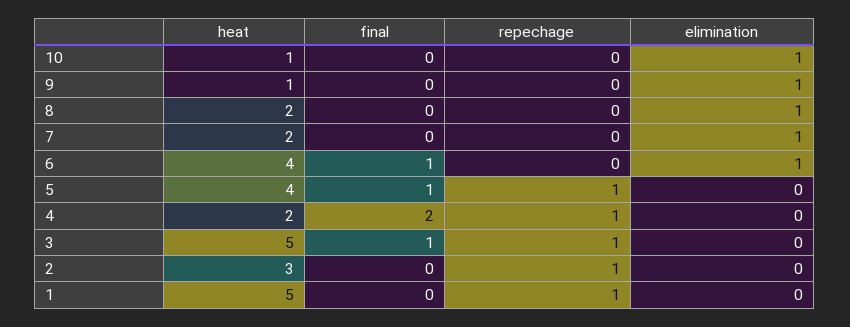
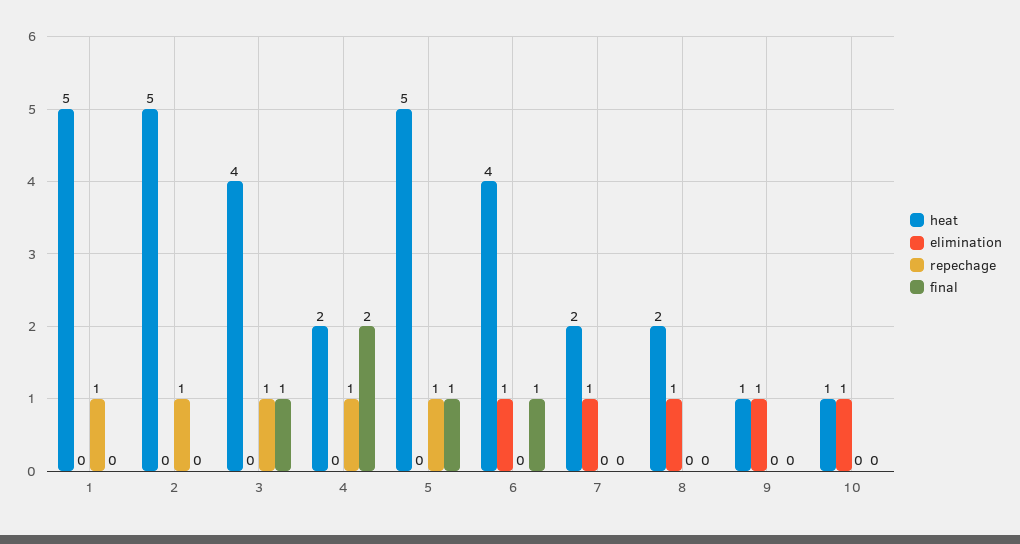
  {
    "heat": {
      "10": 1,
      "9": 1,
      "8": 2,
      "7": 2,
      "6": 4,
-     "5": 4,
+     "5": 5,
      "4": 2,
-     "3": 5,
+     "3": 4,
-     "2": 3,
+     "2": 5,
      "1": 5
    },
    "final": {
      "10": 0,
      "9": 0,
      "8": 0,
      "7": 0,
      "6": 1,
      "5": 1,
      "4": 2,
      "3": 1,
      "2": 0,
      "1": 0
    },
    "repechage": {
      "10": 0,
      "9": 0,
      "8": 0,
      "7": 0,
      "6": 0,
      "5": 1,
      "4": 1,
      "3": 1,
      "2": 1,
      "1": 1
    },
    "elimination": {
      "10": 1,
      "9": 1,
      "8": 1,
      "7": 1,
      "6": 1,
      "5": 0,
      "4": 0,
      "3": 0,
      "2": 0,
      "1": 0
    }
  }

